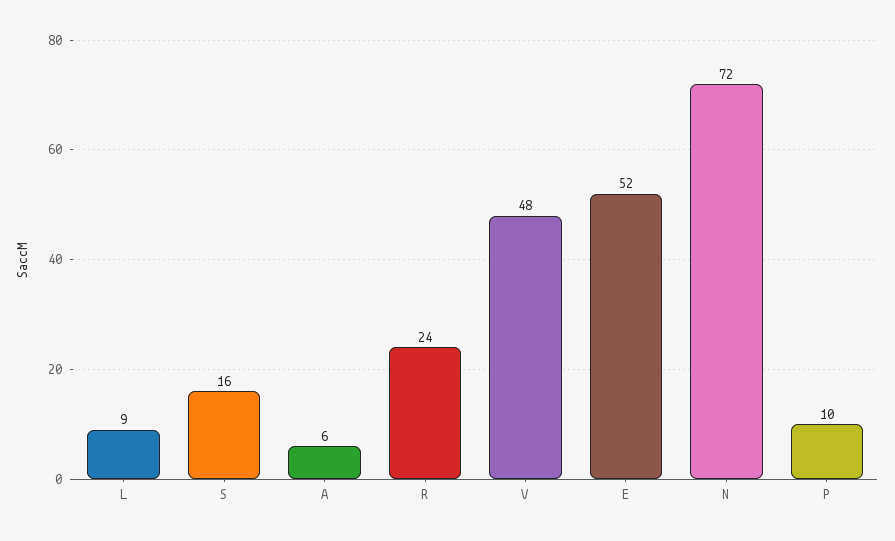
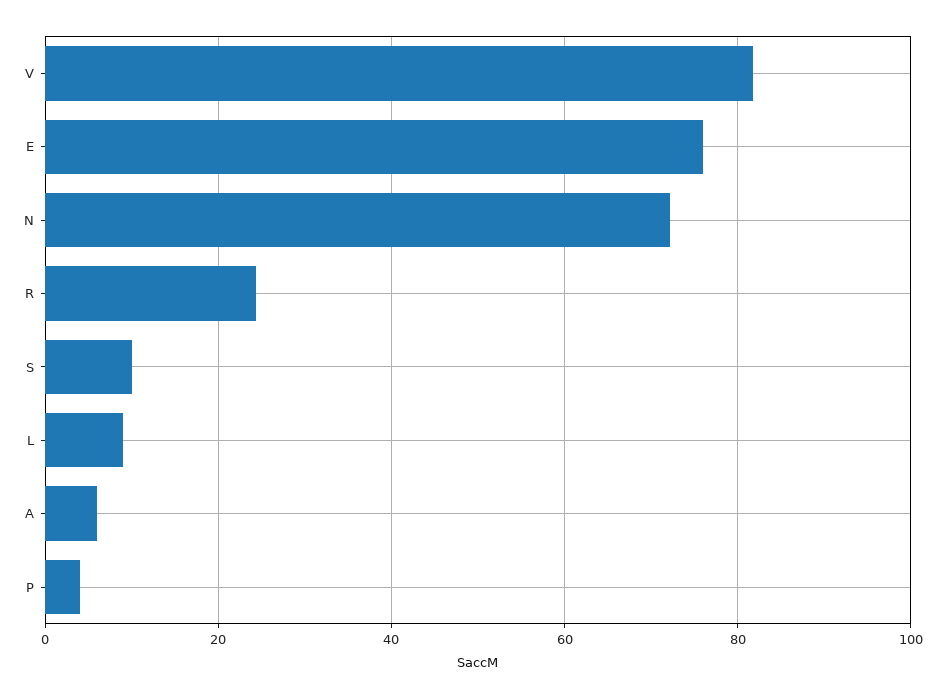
  {
    "L": 9,
-   "S": 16,
+   "S": 10,
    "A": 6,
    "R": 24,
-   "V": 48,
+   "V": 82,
-   "E": 52,
+   "E": 76,
    "N": 72,
-   "P": 10
+   "P": 4
  }

